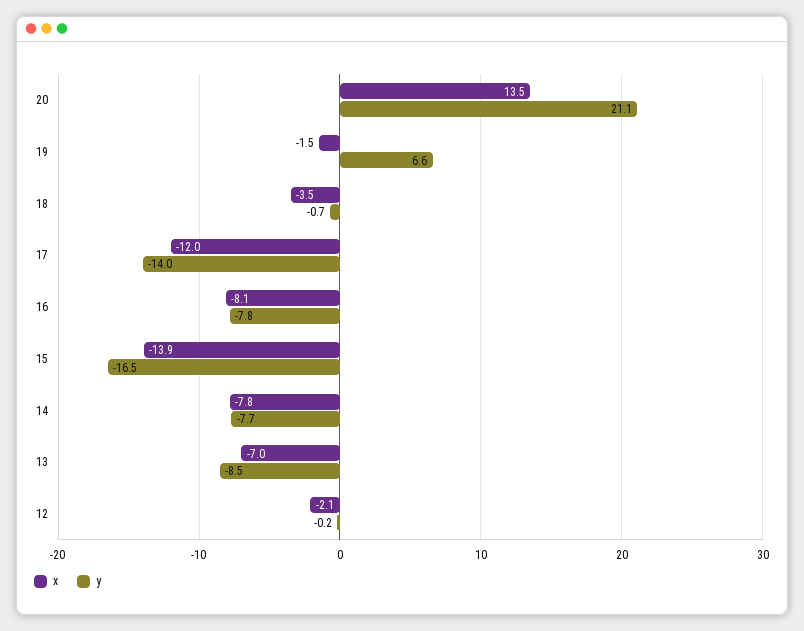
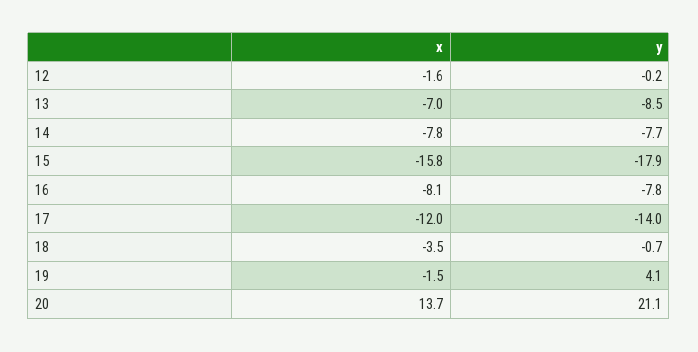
  {
    "x": {
-     "20": 13.5,
+     "20": 13.7,
      "19": -1.5,
      "18": -3.5,
      "17": -12,
      "16": -8.1,
-     "15": -13.9,
+     "15": -15.8,
      "14": -7.8,
      "13": -7,
-     "12": -2.1
+     "12": -1.6
    },
    "y": {
      "20": 21.1,
-     "19": 6.6,
+     "19": 4.1,
      "18": -0.7,
      "17": -14,
      "16": -7.8,
-     "15": -16.5,
+     "15": -17.9,
      "14": -7.7,
      "13": -8.5,
      "12": -0.2
    }
  }

